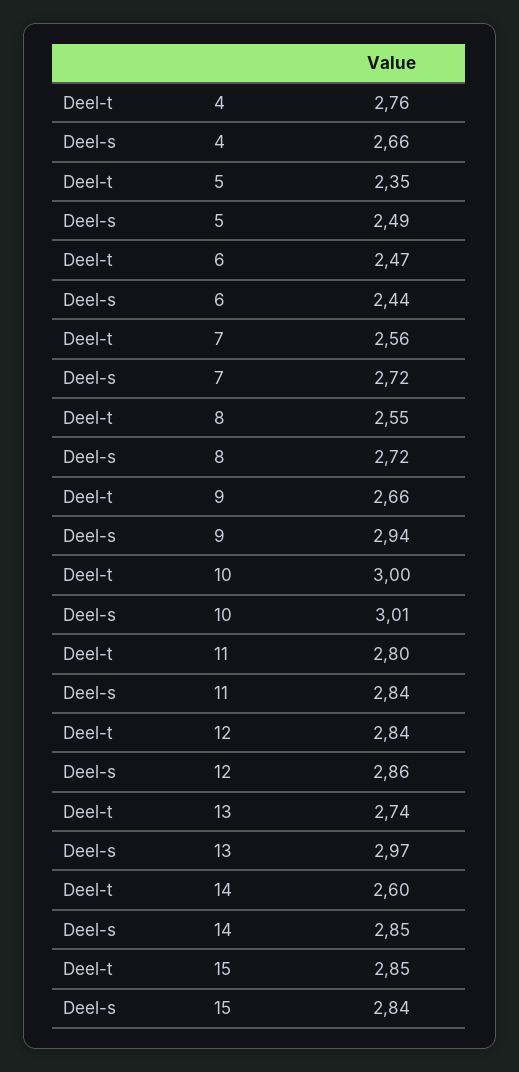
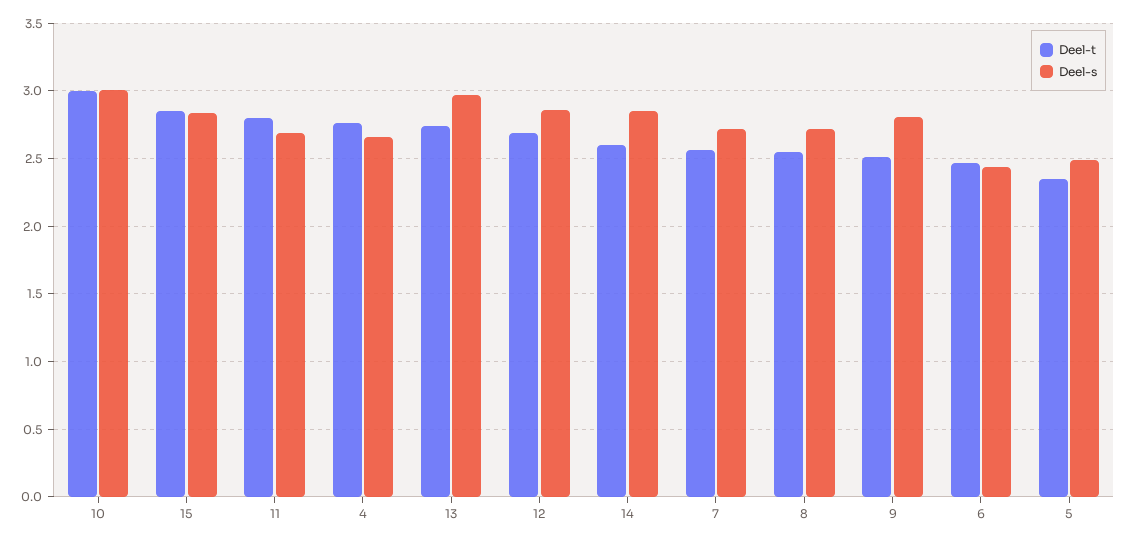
  {
    "Deel-t": {
      "4": 2.76,
      "5": 2.35,
      "6": 2.47,
      "7": 2.56,
      "8": 2.55,
-     "9": 2.66,
+     "9": 2.5,
      "10": 3,
      "11": 2.8,
-     "12": 2.84,
+     "12": 2.7,
      "13": 2.74,
      "14": 2.6,
      "15": 2.85
    },
    "Deel-s": {
      "4": 2.66,
      "5": 2.49,
      "6": 2.44,
      "7": 2.72,
      "8": 2.72,
-     "9": 2.94,
+     "9": 2.8,
      "10": 3.01,
-     "11": 2.84,
+     "11": 2.7,
      "12": 2.86,
      "13": 2.97,
      "14": 2.85,
      "15": 2.84
    }
  }

